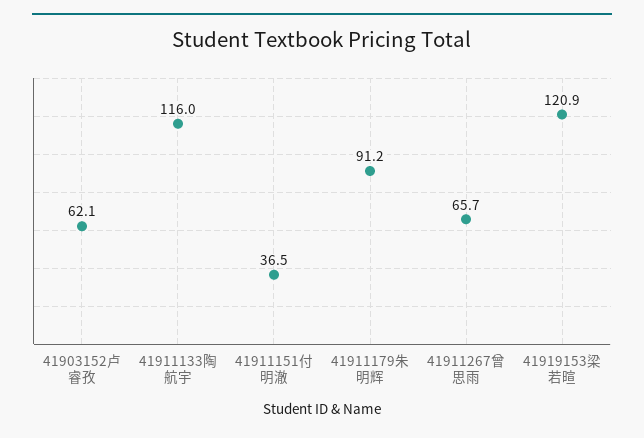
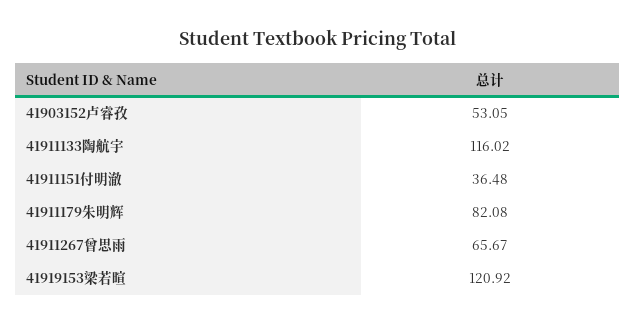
  {
-   "41903152卢睿孜": 62.1,
+   "41903152卢睿孜": 53.05,
    "41911133陶航宇": 116.02,
    "41911151付明澈": 36.48,
-   "41911179朱明辉": 91.2,
+   "41911179朱明辉": 82.08,
    "41911267曾思雨": 65.67,
    "41919153梁若暄": 120.92
  }

